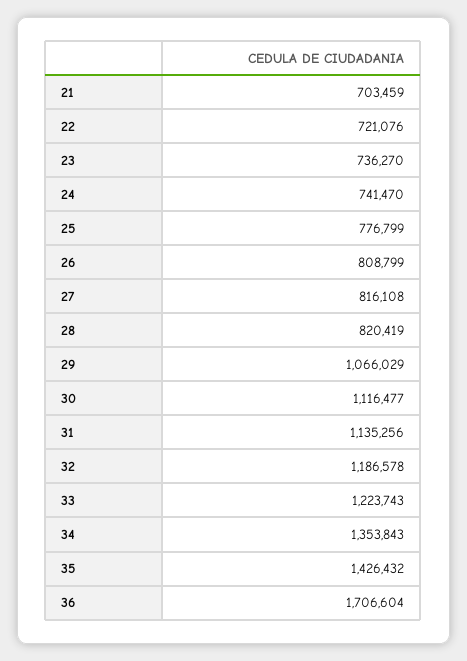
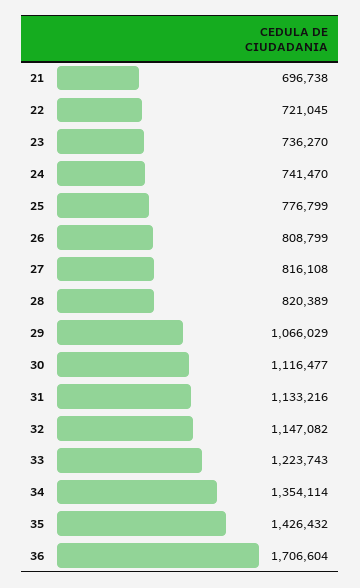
  {
-   "21": 703459,
+   "21": 696738,
-   "22": 721076,
+   "22": 721045,
    "23": 736270,
    "24": 741470,
    "25": 776799,
    "26": 808799,
    "27": 816108,
-   "28": 820419,
+   "28": 820389,
    "29": 1066029,
    "30": 1116477,
-   "31": 1135256,
+   "31": 1133216,
-   "32": 1186578,
+   "32": 1147082,
    "33": 1223743,
-   "34": 1353843,
+   "34": 1354114,
    "35": 1426432,
    "36": 1706604
  }

